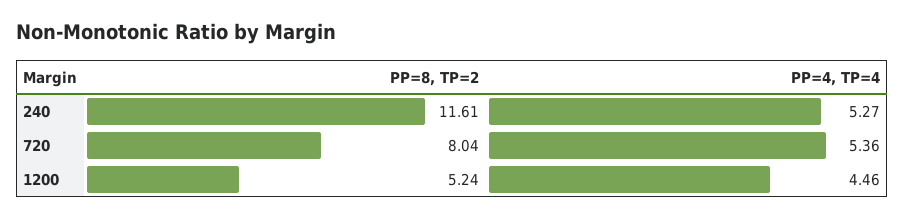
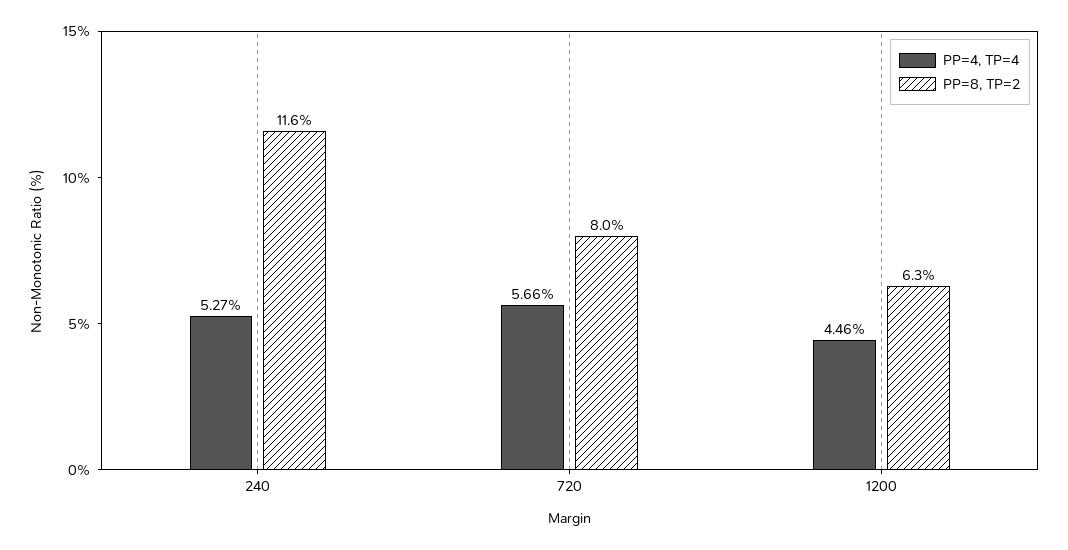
  {
    "PP=8, TP=2": {
      "240": 11.61,
      "720": 8.04,
-     "1200": 5.24
+     "1200": 6.3
    },
    "PP=4, TP=4": {
      "240": 5.27,
-     "720": 5.36,
+     "720": 5.66,
      "1200": 4.46
    }
  }

